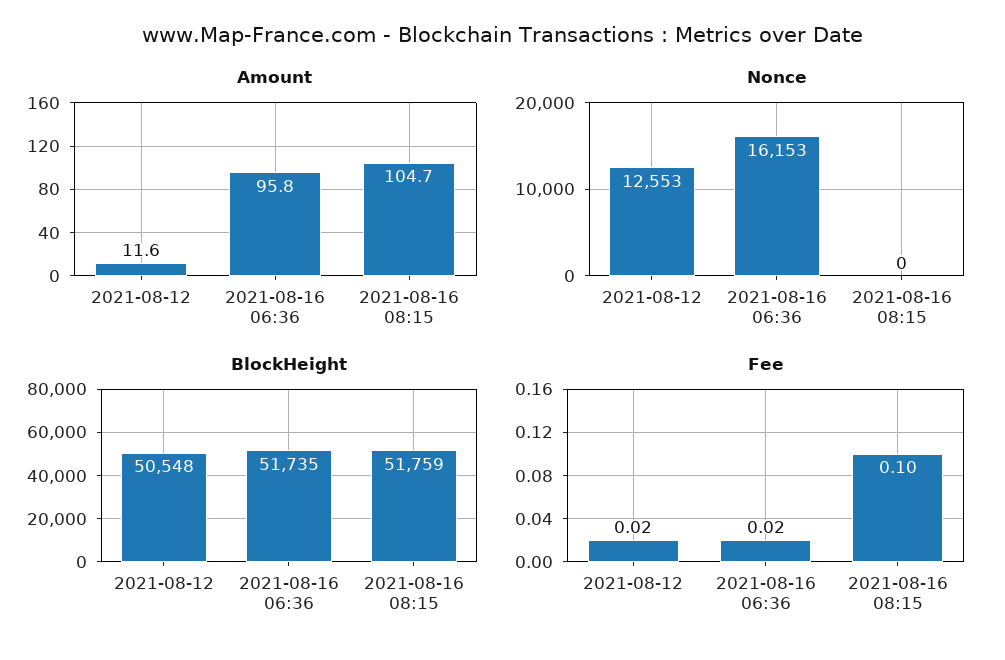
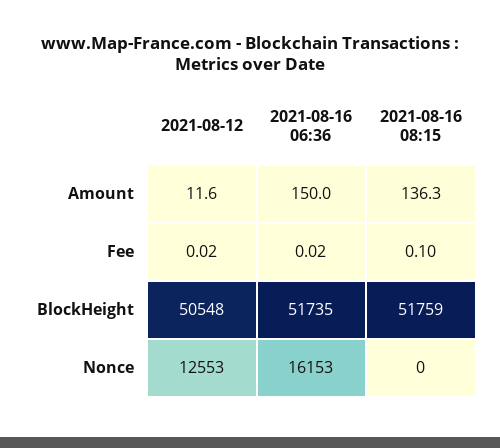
  {
    "Amount": {
      "2021-08-12": 11.6,
-     "2021-08-16 06:36": 95.8,
+     "2021-08-16 06:36": 150,
-     "2021-08-16 08:15": 104.7
+     "2021-08-16 08:15": 136.3
    },
    "Nonce": {
      "2021-08-12": 12553,
      "2021-08-16 06:36": 16153,
      "2021-08-16 08:15": 0
    },
    "BlockHeight": {
      "2021-08-12": 50548,
      "2021-08-16 06:36": 51735,
      "2021-08-16 08:15": 51759
    },
    "Fee": {
      "2021-08-12": 0.02,
      "2021-08-16 06:36": 0.02,
      "2021-08-16 08:15": 0.1
    }
  }

